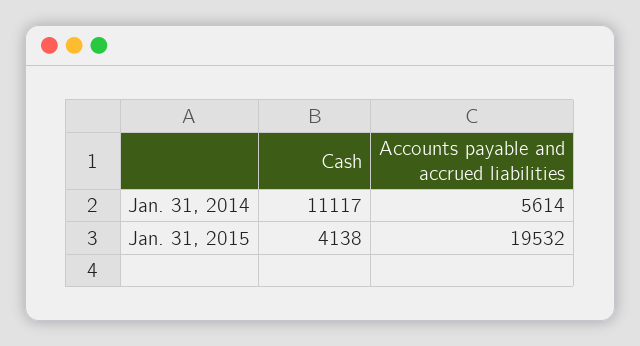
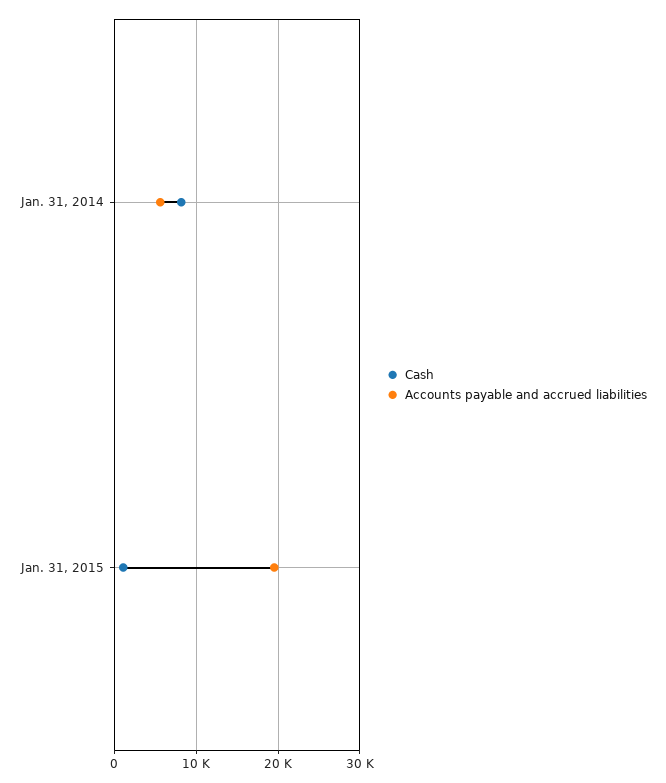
  {
    "Cash": {
-     "Jan. 31, 2014": 11117,
+     "Jan. 31, 2014": 8000,
-     "Jan. 31, 2015": 4138
+     "Jan. 31, 2015": 1000
    },
    "Accounts payable and accrued liabilities": {
      "Jan. 31, 2014": 5614,
      "Jan. 31, 2015": 19532
    }
  }

